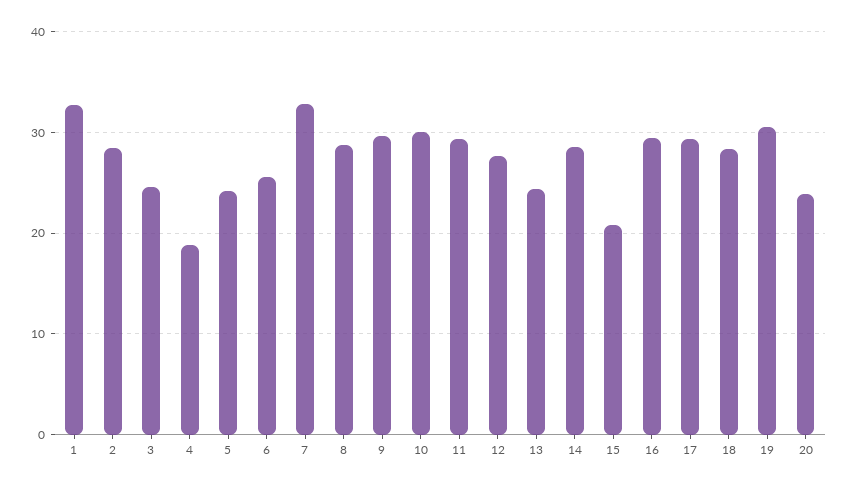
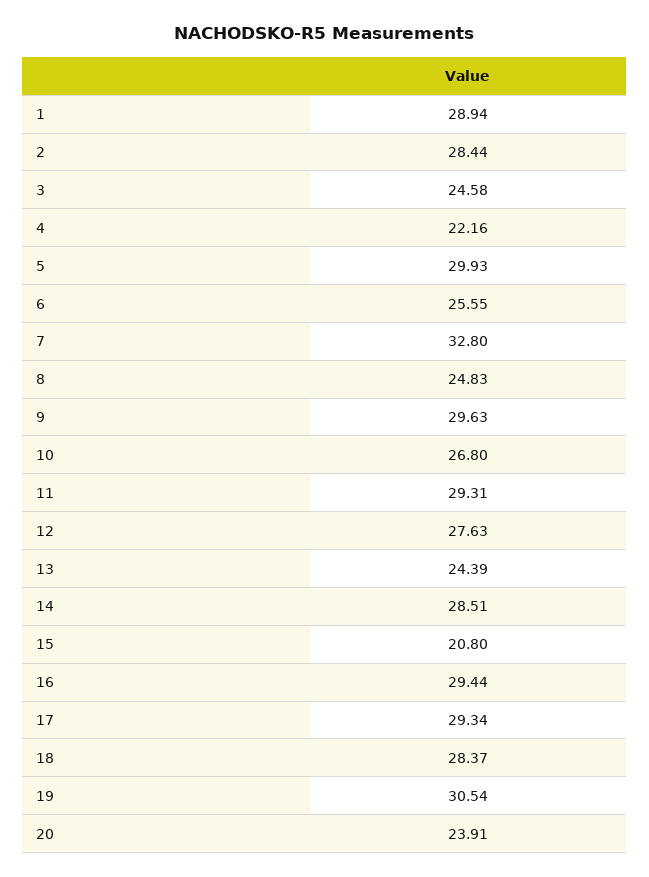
  {
-   "1": 33,
+   "1": 28.94,
    "2": 28.44,
    "3": 24.58,
-   "4": 19,
+   "4": 22.16,
-   "5": 24,
+   "5": 29.93,
    "6": 25.55,
    "7": 32.8,
-   "8": 29,
+   "8": 24.83,
    "9": 29.63,
-   "10": 30,
+   "10": 26.8,
    "11": 29.31,
    "12": 27.63,
    "13": 24.39,
    "14": 28.51,
    "15": 20.8,
    "16": 29.44,
    "17": 29.34,
    "18": 28.37,
    "19": 30.54,
    "20": 23.91
  }

